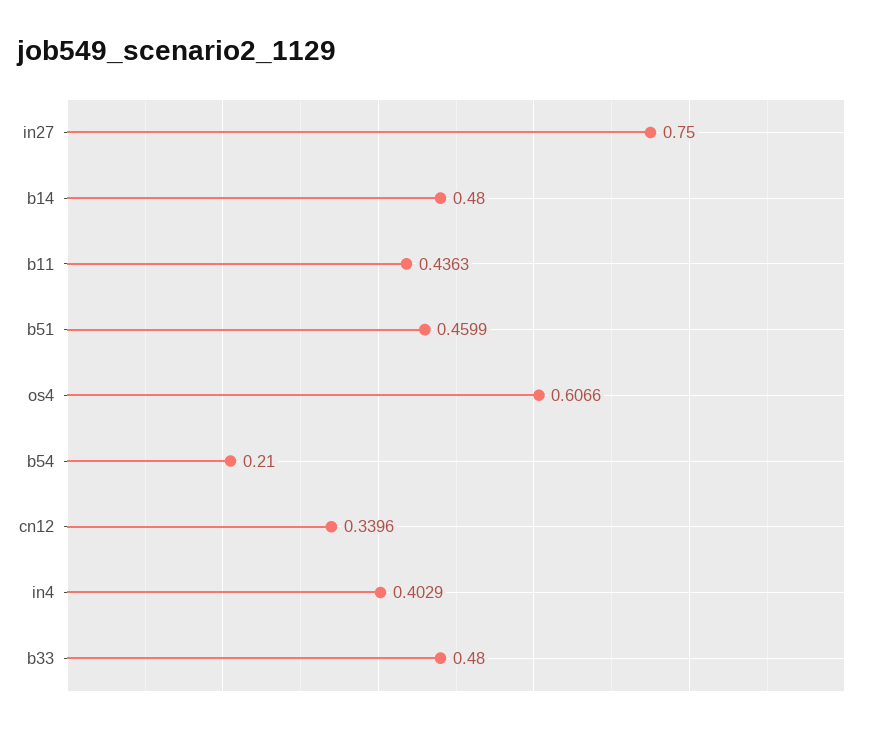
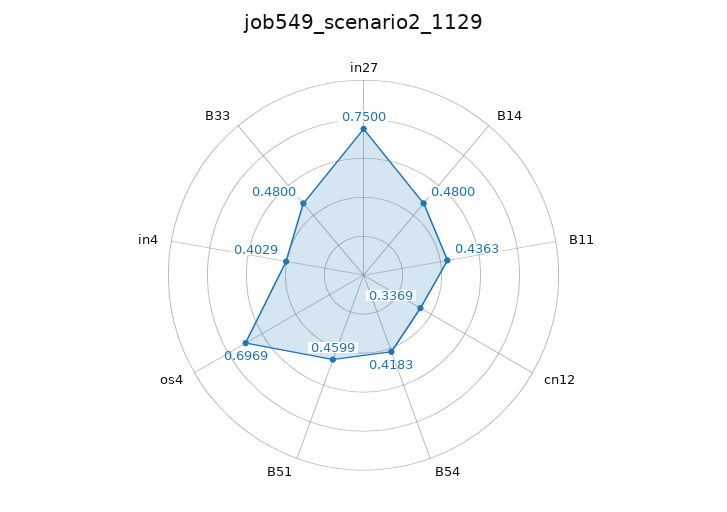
  {
    "in27": 0.75,
    "b14": 0.48,
    "b11": 0.4363,
    "b51": 0.4599,
-   "os4": 0.6066,
+   "os4": 0.6969,
-   "b54": 0.21,
+   "b54": 0.4183,
-   "cn12": 0.3396,
+   "cn12": 0.3369,
    "in4": 0.4029,
    "b33": 0.48
  }

